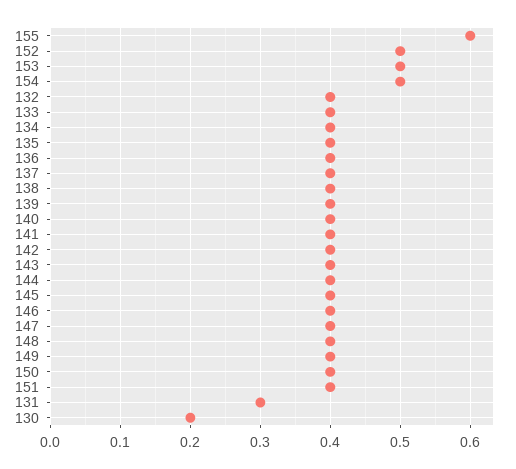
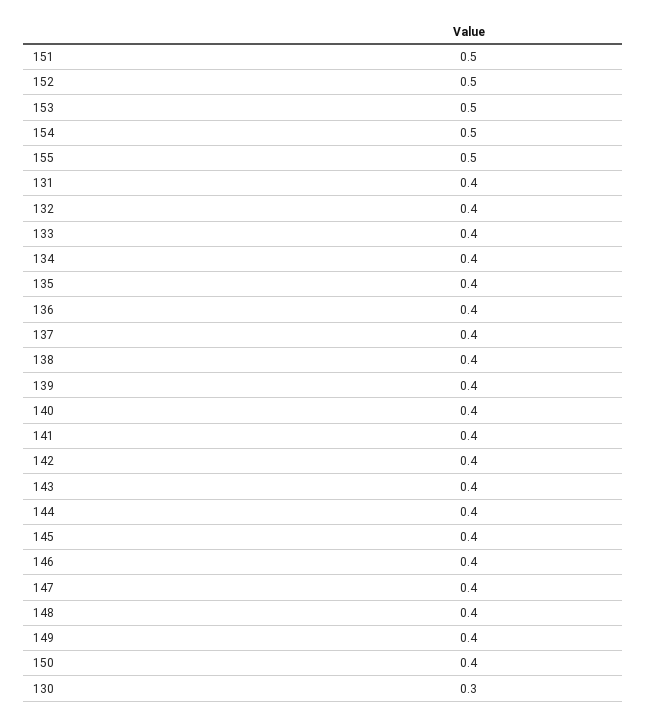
  {
-   "155": 0.6,
+   "155": 0.5,
    "152": 0.5,
    "153": 0.5,
    "154": 0.5,
    "132": 0.4,
    "133": 0.4,
    "134": 0.4,
    "135": 0.4,
    "136": 0.4,
    "137": 0.4,
    "138": 0.4,
    "139": 0.4,
    "140": 0.4,
    "141": 0.4,
    "142": 0.4,
    "143": 0.4,
    "144": 0.4,
    "145": 0.4,
    "146": 0.4,
    "147": 0.4,
    "148": 0.4,
    "149": 0.4,
    "150": 0.4,
-   "151": 0.4,
+   "151": 0.5,
-   "131": 0.3,
+   "131": 0.4,
-   "130": 0.2
+   "130": 0.3
  }

